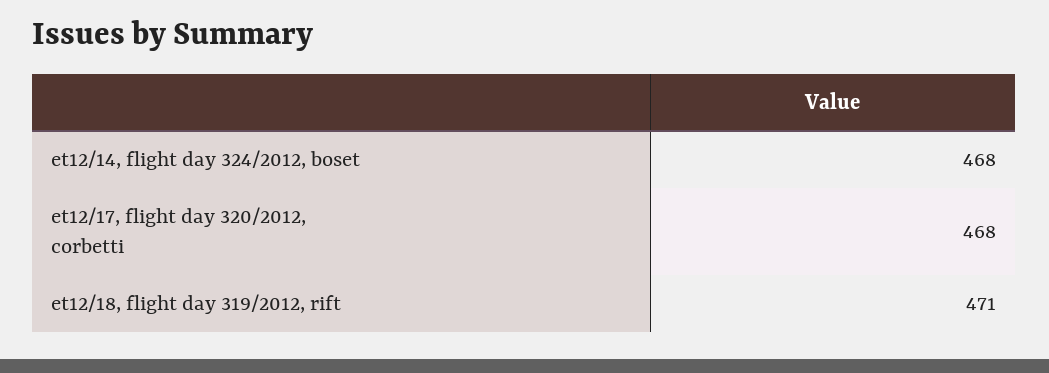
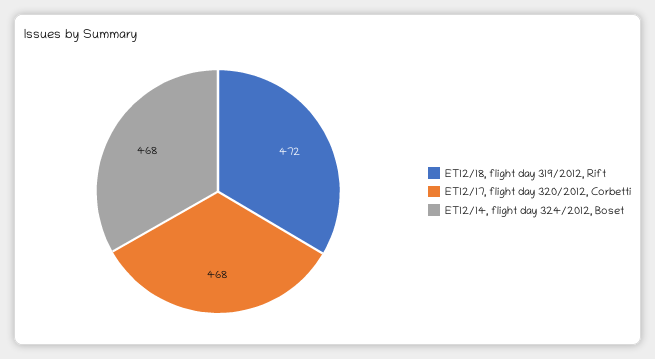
  {
    "et12/14, flight day 324/2012, boset": 468,
    "et12/17, flight day 320/2012, corbetti": 468,
-   "et12/18, flight day 319/2012, rift": 471
+   "et12/18, flight day 319/2012, rift": 472
  }

